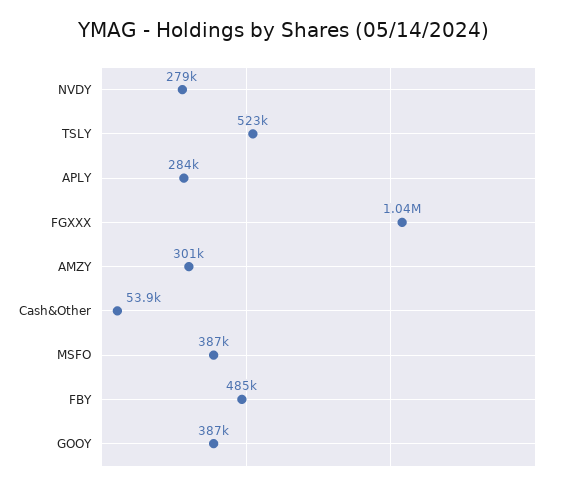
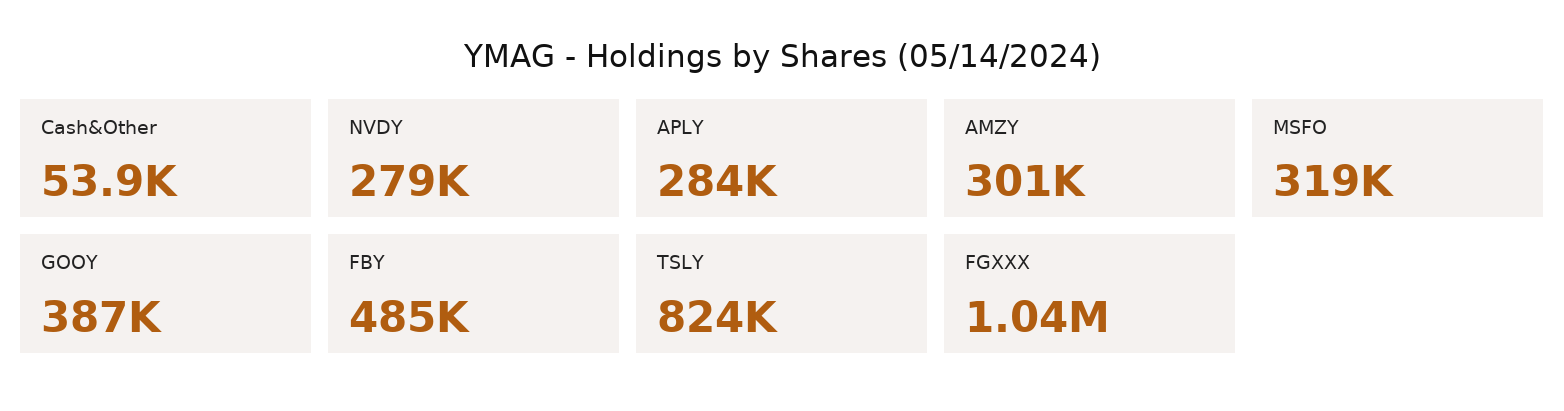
  {
    "NVDY": 279000,
-   "TSLY": 523000,
+   "TSLY": 824000,
    "APLY": 284000,
    "FGXXX": 1040000,
    "AMZY": 301000,
    "Cash&Other": 53900,
-   "MSFO": 387000,
+   "MSFO": 319000,
    "FBY": 485000,
    "GOOY": 387000
  }

